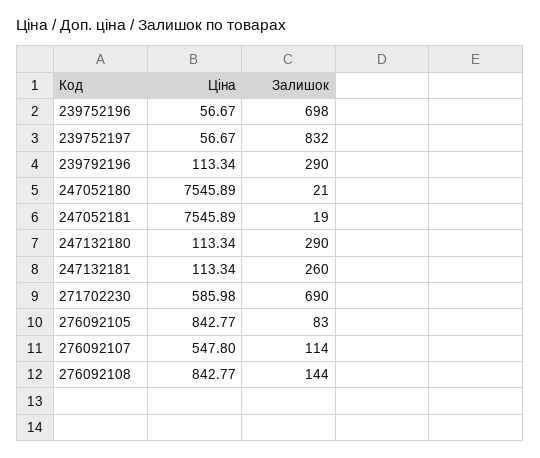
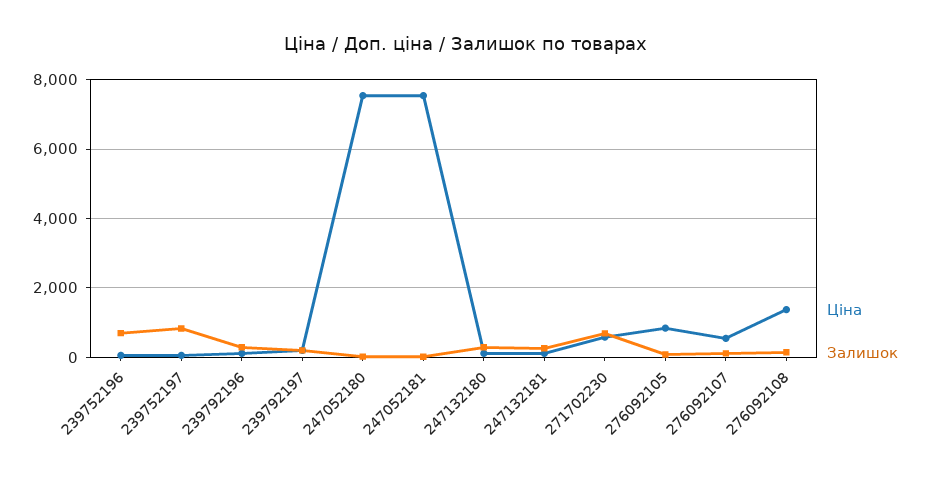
  {
    "Ціна": {
      "239752196": 56.67,
      "239752197": 56.67,
      "239792196": 113.34,
      "247052180": 7545.89,
      "247052181": 7545.89,
      "247132180": 113.34,
      "247132181": 113.34,
      "271702230": 585.98,
      "276092105": 842.77,
      "276092107": 547.8,
-     "276092108": 842.77
+     "276092108": 1400,
+     "239792197": 200
    },
    "Залишок": {
      "239752196": 698,
      "239752197": 832,
      "239792196": 290,
      "247052180": 21,
      "247052181": 19,
      "247132180": 290,
      "247132181": 260,
      "271702230": 690,
      "276092105": 83,
      "276092107": 114,
-     "276092108": 144
+     "276092108": 144,
+     "239792197": 200
    }
  }

